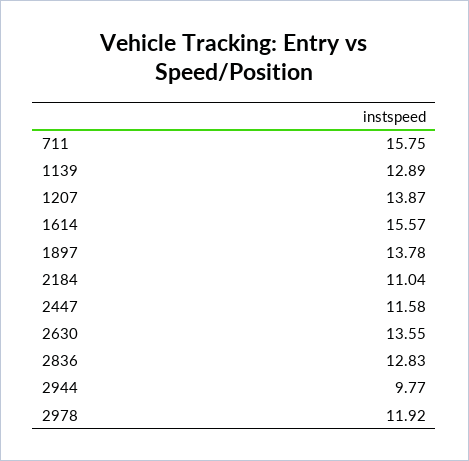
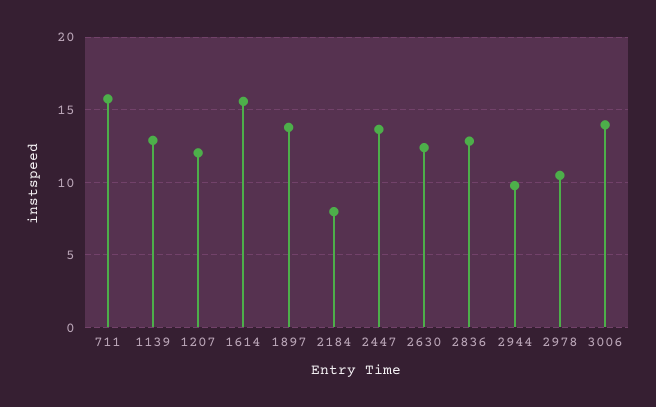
  {
    "711": 15.75,
    "1139": 12.89,
-   "1207": 13.87,
+   "1207": 12,
    "1614": 15.57,
    "1897": 13.78,
-   "2184": 11.04,
+   "2184": 8,
-   "2447": 11.58,
+   "2447": 13.5,
-   "2630": 13.55,
+   "2630": 12.5,
    "2836": 12.83,
    "2944": 9.77,
-   "2978": 11.92
+   "2978": 10.5,
+   "3006": 14
  }

